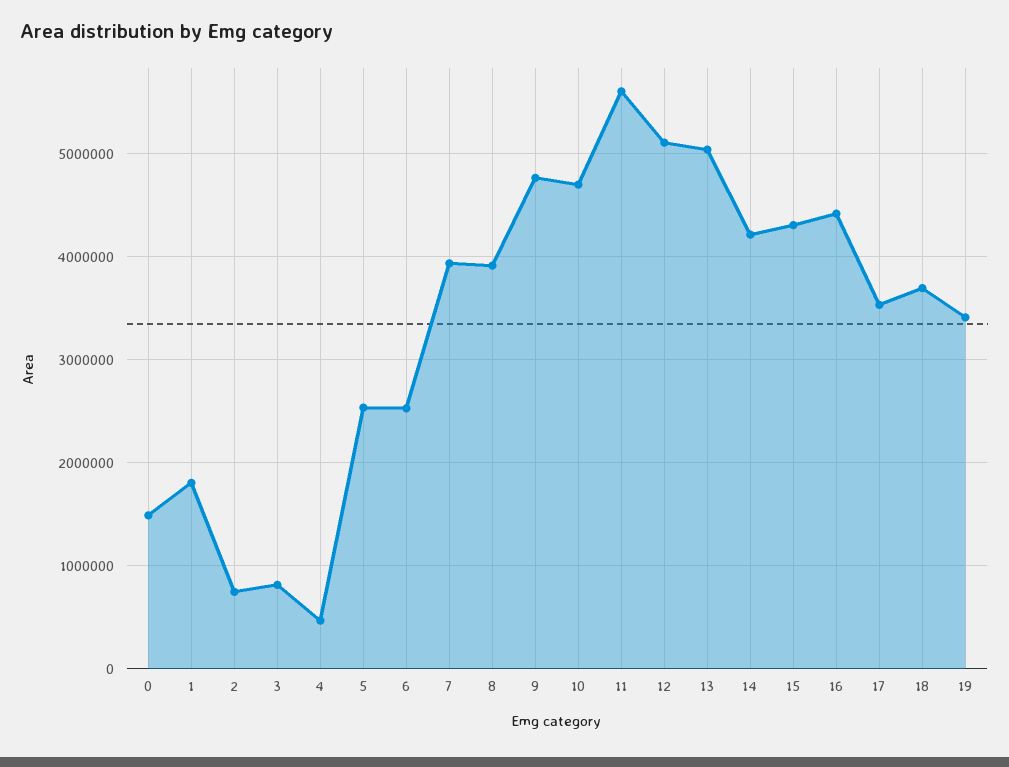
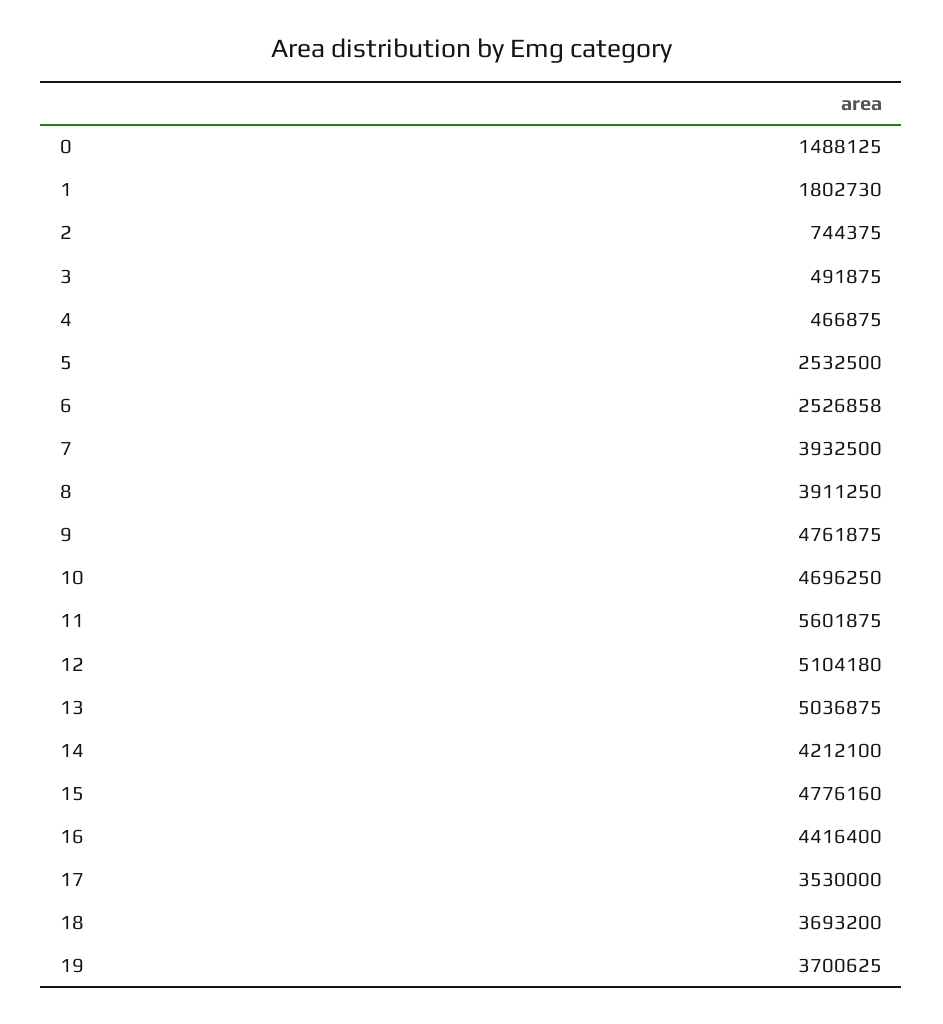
  {
    "0": 1488125,
    "1": 1802730,
    "2": 744375,
-   "3": 800000,
+   "3": 491875,
    "4": 466875,
    "5": 2532500,
    "6": 2526858,
    "7": 3932500,
    "8": 3911250,
    "9": 4761875,
    "10": 4696250,
    "11": 5601875,
    "12": 5104180,
    "13": 5036875,
    "14": 4212100,
-   "15": 4300000,
+   "15": 4776160,
    "16": 4416400,
    "17": 3530000,
    "18": 3693200,
-   "19": 3400000
+   "19": 3700625
  }

